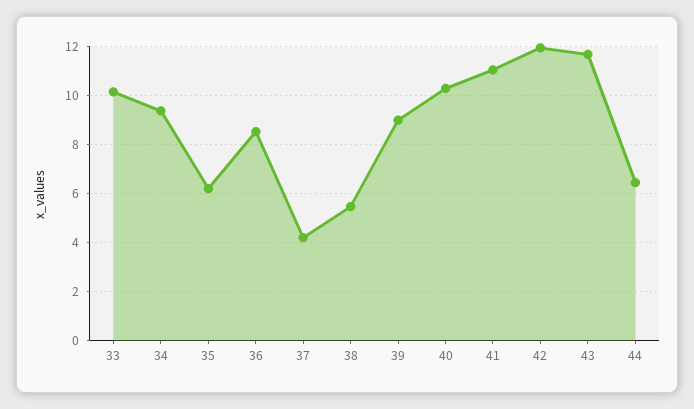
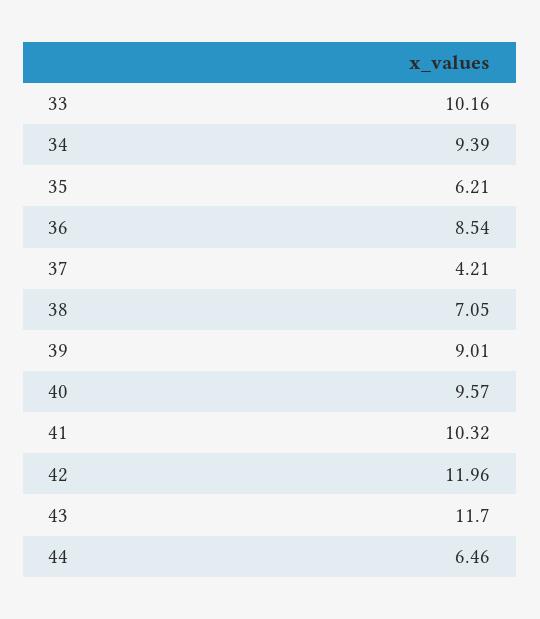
  {
    "33": 10.16,
    "34": 9.39,
    "35": 6.21,
    "36": 8.54,
    "37": 4.21,
-   "38": 5.5,
+   "38": 7.05,
    "39": 9.01,
-   "40": 10.25,
+   "40": 9.57,
-   "41": 11,
+   "41": 10.32,
    "42": 11.96,
    "43": 11.7,
    "44": 6.46
  }

